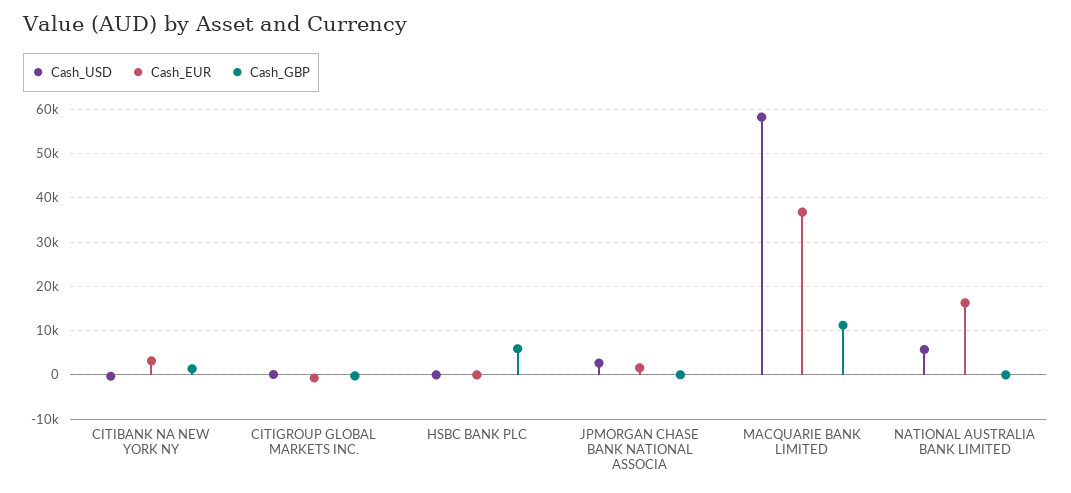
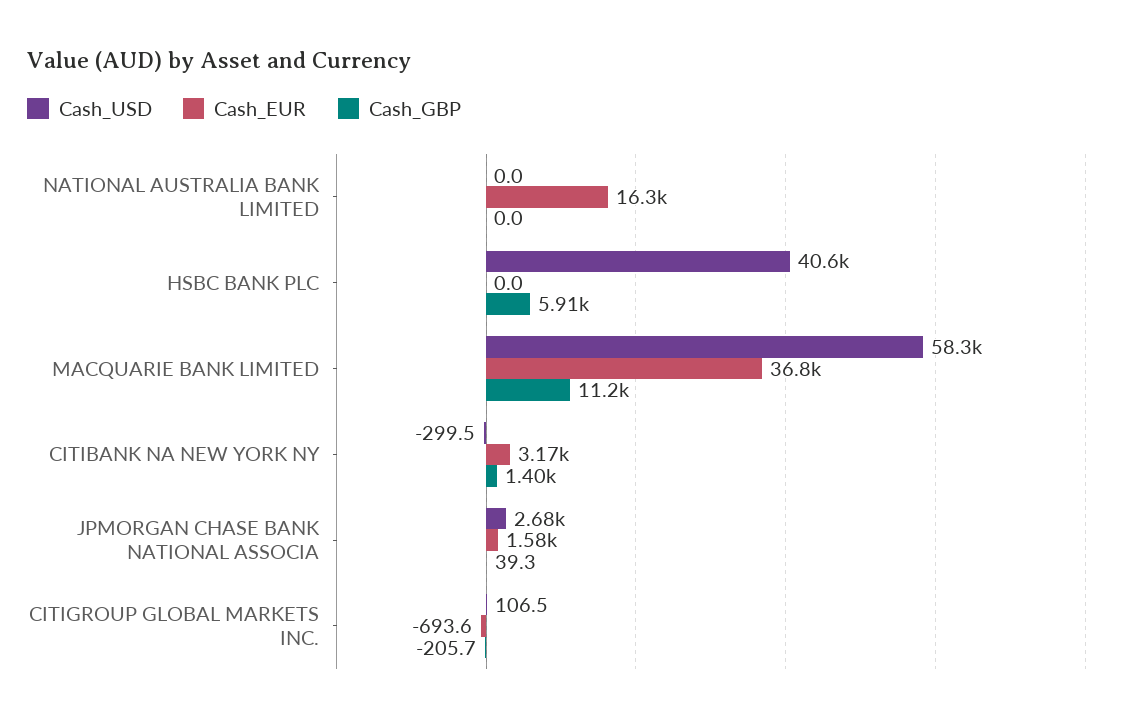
  {
    "Cash_USD": {
      "CITIBANK NA NEW YORK NY": -299.5,
      "CITIGROUP GLOBAL MARKETS INC.": 106.5,
-     "HSBC BANK PLC": 0,
+     "HSBC BANK PLC": 40600,
      "JPMORGAN CHASE BANK NATIONAL ASSOCIA": 2680,
      "MACQUARIE BANK LIMITED": 58300,
-     "NATIONAL AUSTRALIA BANK LIMITED": 6000
+     "NATIONAL AUSTRALIA BANK LIMITED": 0
    },
    "Cash_EUR": {
      "CITIBANK NA NEW YORK NY": 3170,
      "CITIGROUP GLOBAL MARKETS INC.": -693.6,
      "HSBC BANK PLC": 0,
      "JPMORGAN CHASE BANK NATIONAL ASSOCIA": 1580,
      "MACQUARIE BANK LIMITED": 36800,
      "NATIONAL AUSTRALIA BANK LIMITED": 16300
    },
    "Cash_GBP": {
      "CITIBANK NA NEW YORK NY": 1400,
      "CITIGROUP GLOBAL MARKETS INC.": -205.7,
      "HSBC BANK PLC": 5910,
      "JPMORGAN CHASE BANK NATIONAL ASSOCIA": 39.3,
      "MACQUARIE BANK LIMITED": 11200,
      "NATIONAL AUSTRALIA BANK LIMITED": 0
    }
  }

